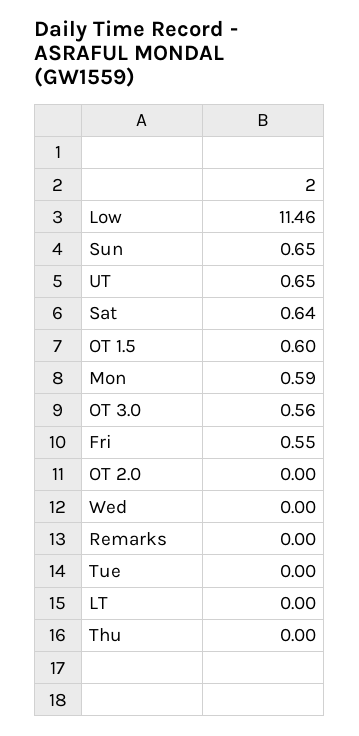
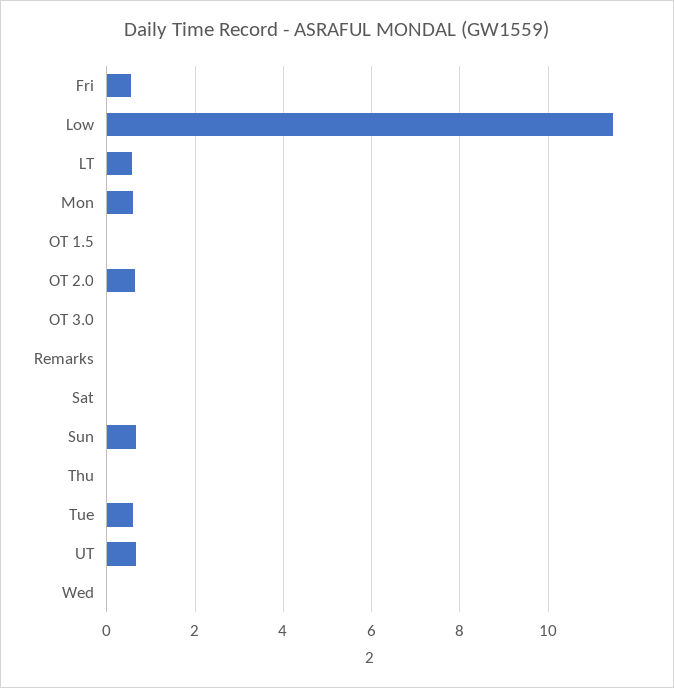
  {
    "Low": 11.46,
    "Sun": 0.65,
    "UT": 0.65,
-   "Sat": 0.64,
+   "Sat": 0,
-   "OT 1.5": 0.6,
+   "OT 1.5": 0,
    "Mon": 0.59,
-   "OT 3.0": 0.56,
+   "OT 3.0": 0,
    "Fri": 0.55,
-   "OT 2.0": 0,
+   "OT 2.0": 0.6,
    "Wed": 0,
    "Remarks": 0,
-   "Tue": 0,
+   "Tue": 0.6,
-   "LT": 0,
+   "LT": 0.6,
    "Thu": 0
  }

